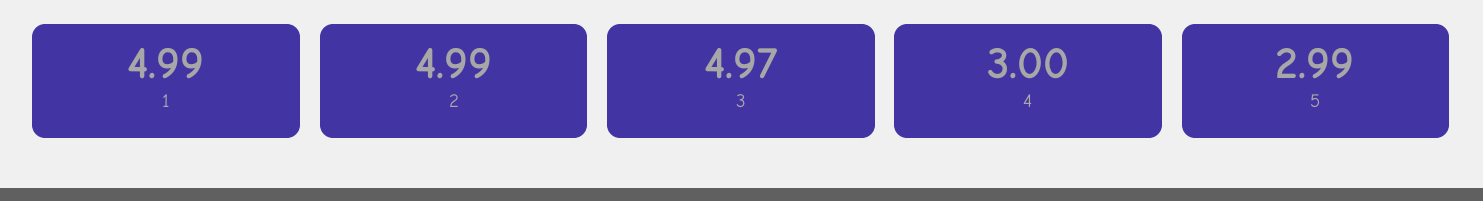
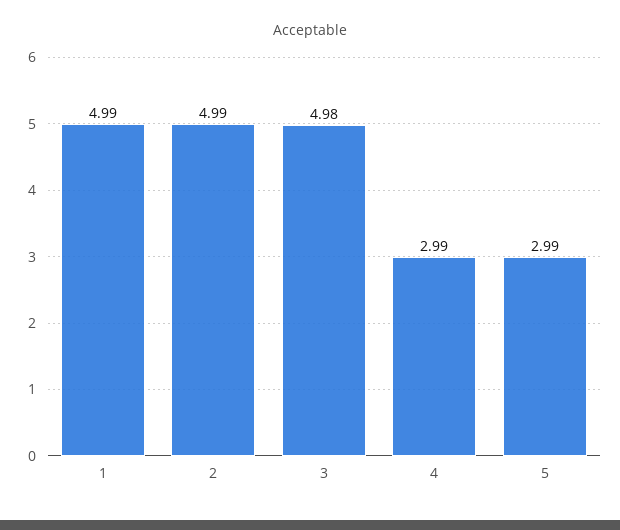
  {
    "1": 4.99,
    "2": 4.99,
-   "3": 4.97,
+   "3": 4.98,
-   "4": 3,
+   "4": 2.99,
    "5": 2.99
  }

